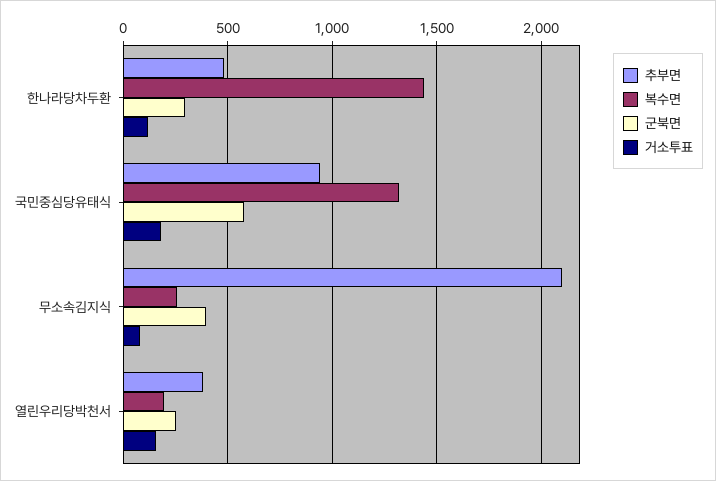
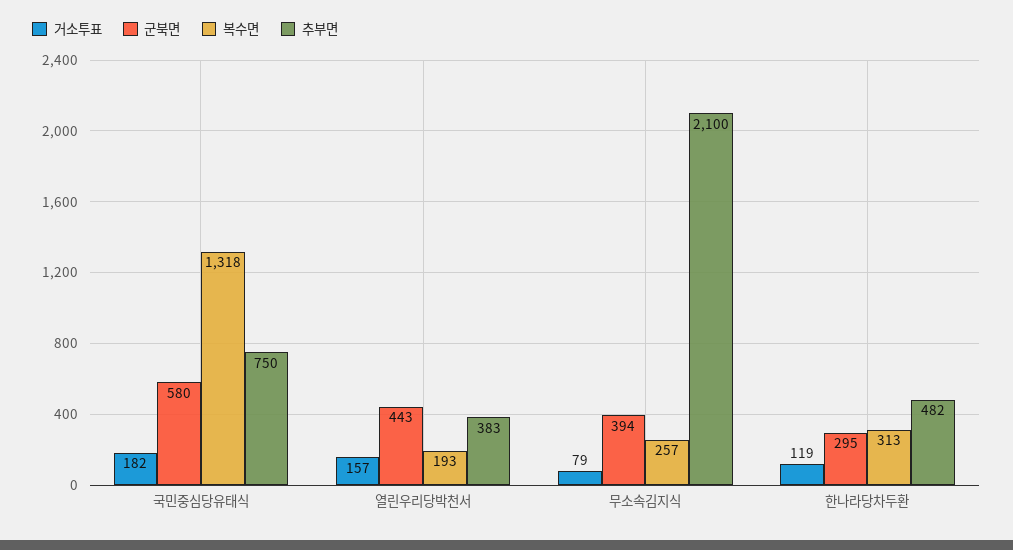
  {
    "추부면": {
      "한나라당차두환": 482,
-     "국민중심당유태식": 950,
+     "국민중심당유태식": 750,
      "무소속김지식": 2100,
      "열린우리당박천서": 383
    },
    "복수면": {
-     "한나라당차두환": 1450,
+     "한나라당차두환": 313,
      "국민중심당유태식": 1318,
      "무소속김지식": 257,
      "열린우리당박천서": 193
    },
    "군북면": {
      "한나라당차두환": 295,
      "국민중심당유태식": 580,
      "무소속김지식": 394,
-     "열린우리당박천서": 250
+     "열린우리당박천서": 443
    },
    "거소투표": {
      "한나라당차두환": 119,
      "국민중심당유태식": 182,
      "무소속김지식": 79,
      "열린우리당박천서": 157
    }
  }

